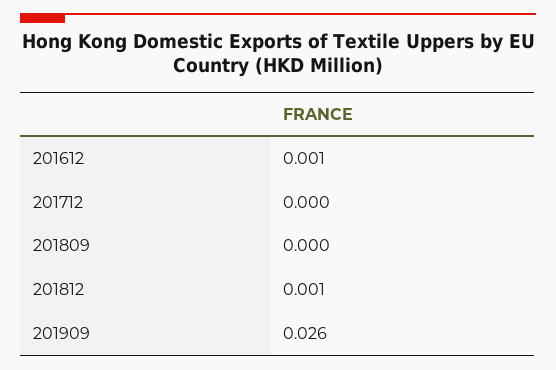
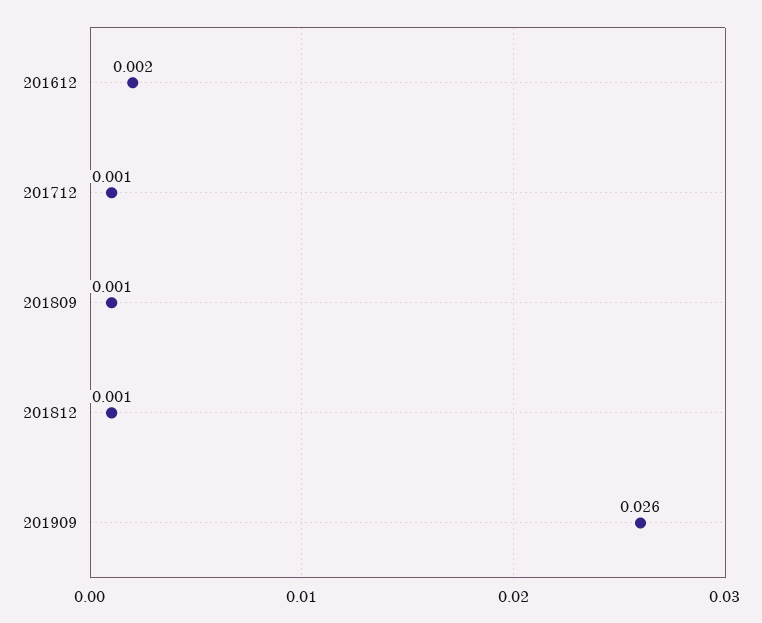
  {
-   "201612": 0.001,
+   "201612": 0.002,
-   "201712": 0,
+   "201712": 0.001,
-   "201809": 0,
+   "201809": 0.001,
    "201812": 0.001,
    "201909": 0.026
  }

